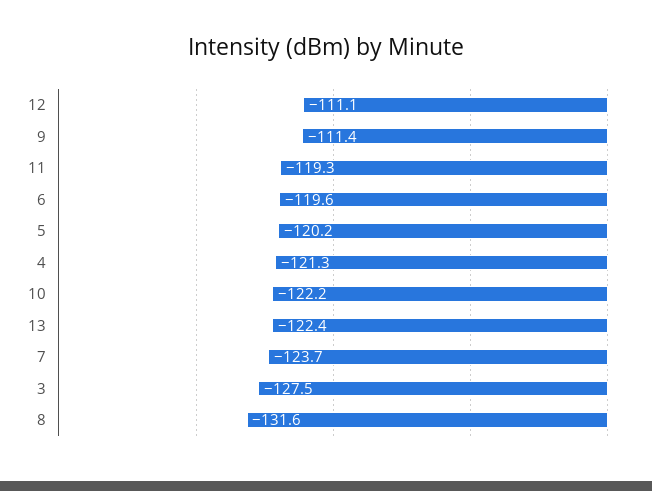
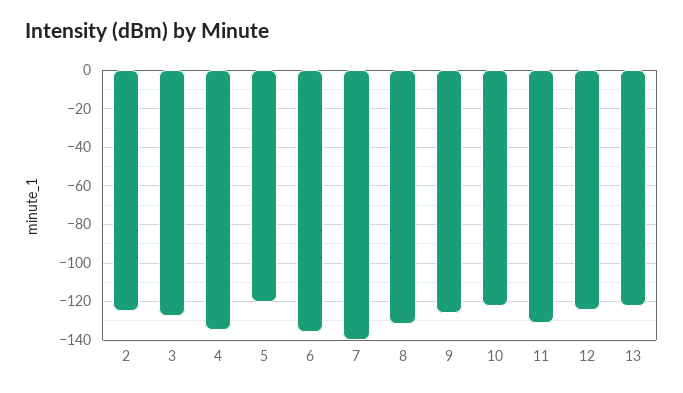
  {
-   "12": -111.1,
+   "12": -125,
-   "9": -111.4,
+   "9": -125,
-   "11": -119.3,
+   "11": -130,
-   "6": -119.6,
+   "6": -135,
    "5": -120.2,
-   "4": -121.3,
+   "4": -135,
    "10": -122.2,
    "13": -122.4,
-   "7": -123.7,
+   "7": -140,
    "3": -127.5,
-   "8": -131.6
+   "8": -131.6,
+   "2": -125
  }

